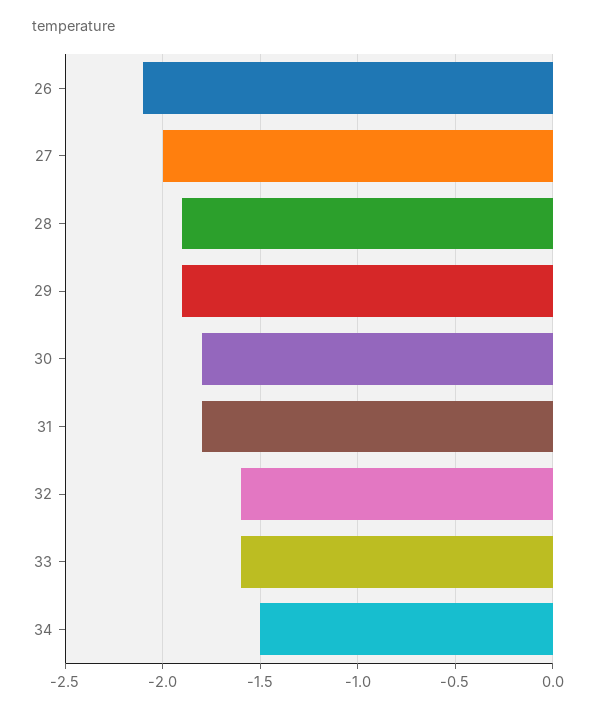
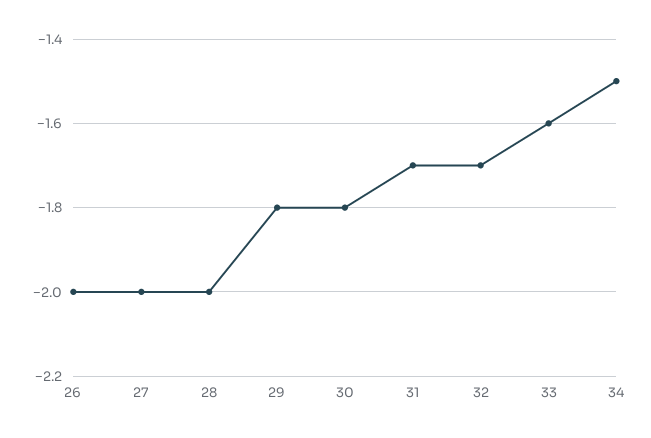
  {
-   "26": -2.1,
+   "26": -2,
    "27": -2,
-   "28": -1.9,
+   "28": -2,
-   "29": -1.9,
+   "29": -1.8,
    "30": -1.8,
-   "31": -1.8,
+   "31": -1.7,
-   "32": -1.6,
+   "32": -1.7,
    "33": -1.6,
    "34": -1.5
  }

